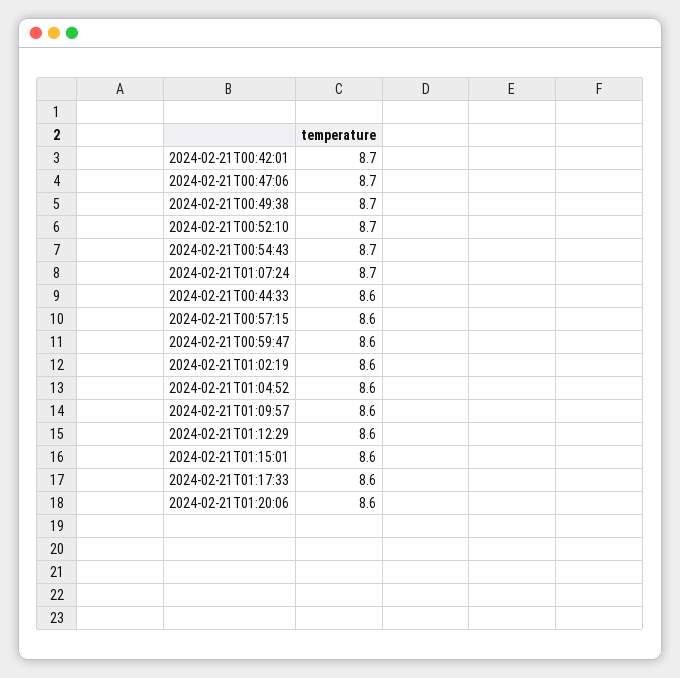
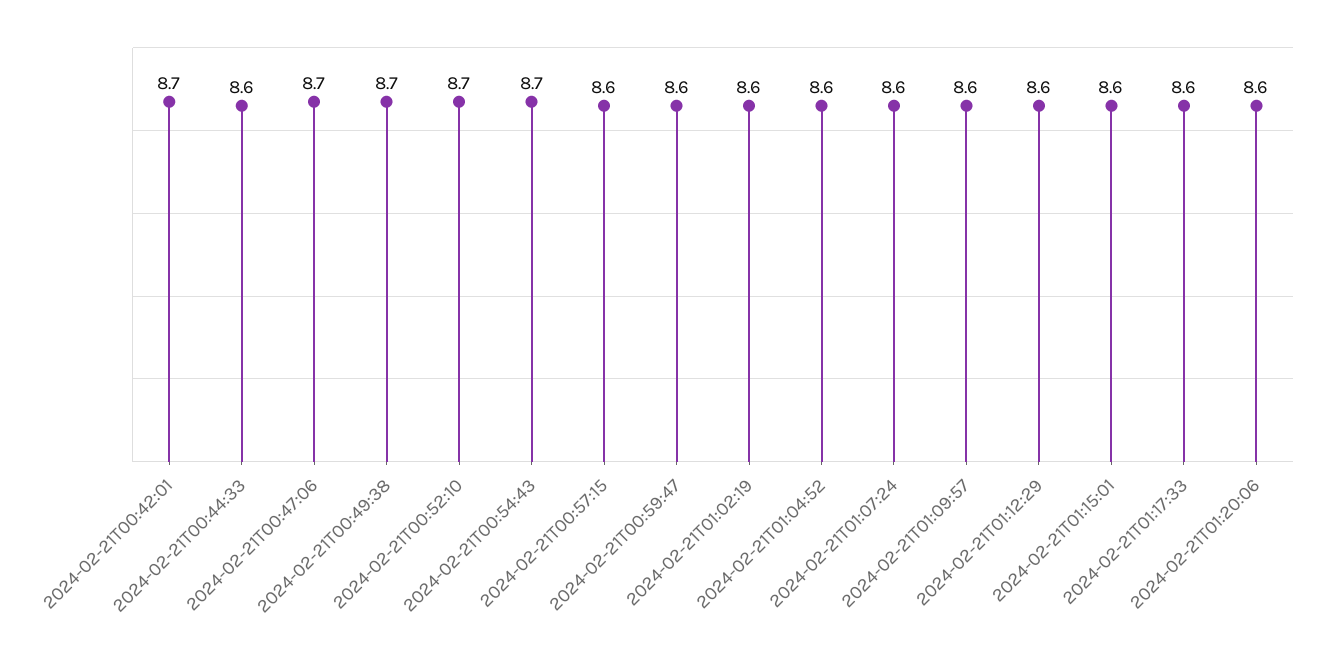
  {
    "2024-02-21T00:42:01": 8.7,
    "2024-02-21T00:47:06": 8.7,
    "2024-02-21T00:49:38": 8.7,
    "2024-02-21T00:52:10": 8.7,
    "2024-02-21T00:54:43": 8.7,
-   "2024-02-21T01:07:24": 8.7,
+   "2024-02-21T01:07:24": 8.6,
    "2024-02-21T00:44:33": 8.6,
    "2024-02-21T00:57:15": 8.6,
    "2024-02-21T00:59:47": 8.6,
    "2024-02-21T01:02:19": 8.6,
    "2024-02-21T01:04:52": 8.6,
    "2024-02-21T01:09:57": 8.6,
    "2024-02-21T01:12:29": 8.6,
    "2024-02-21T01:15:01": 8.6,
    "2024-02-21T01:17:33": 8.6,
    "2024-02-21T01:20:06": 8.6
  }

